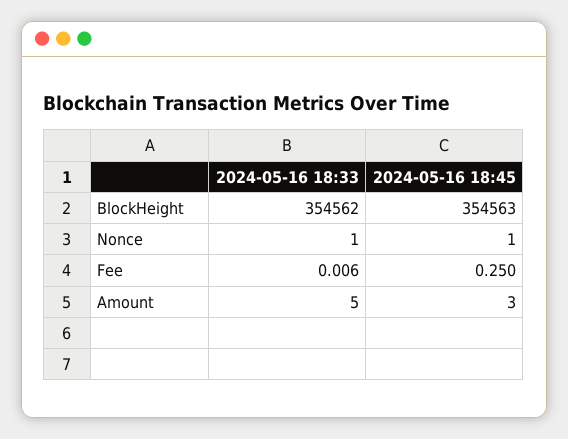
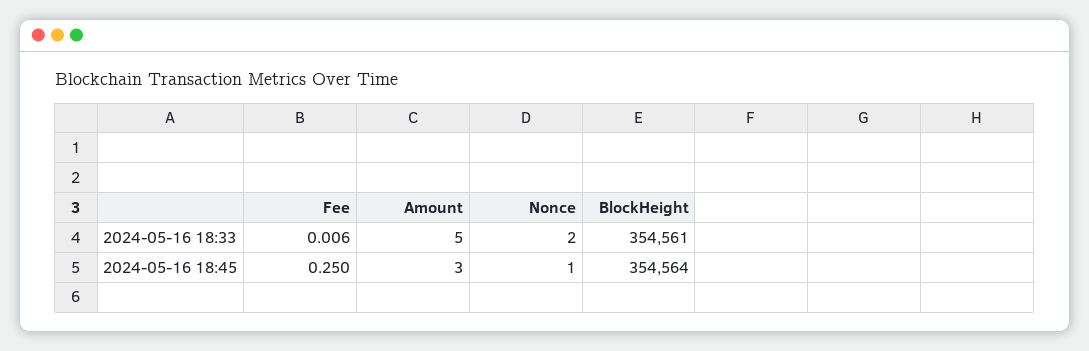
  {
    "2024-05-16 18:33": {
-     "BlockHeight": 354562,
+     "BlockHeight": 354561,
-     "Nonce": 1,
+     "Nonce": 2,
      "Fee": 0.006,
      "Amount": 5
    },
    "2024-05-16 18:45": {
-     "BlockHeight": 354563,
+     "BlockHeight": 354564,
      "Nonce": 1,
      "Fee": 0.25,
      "Amount": 3
    }
  }

